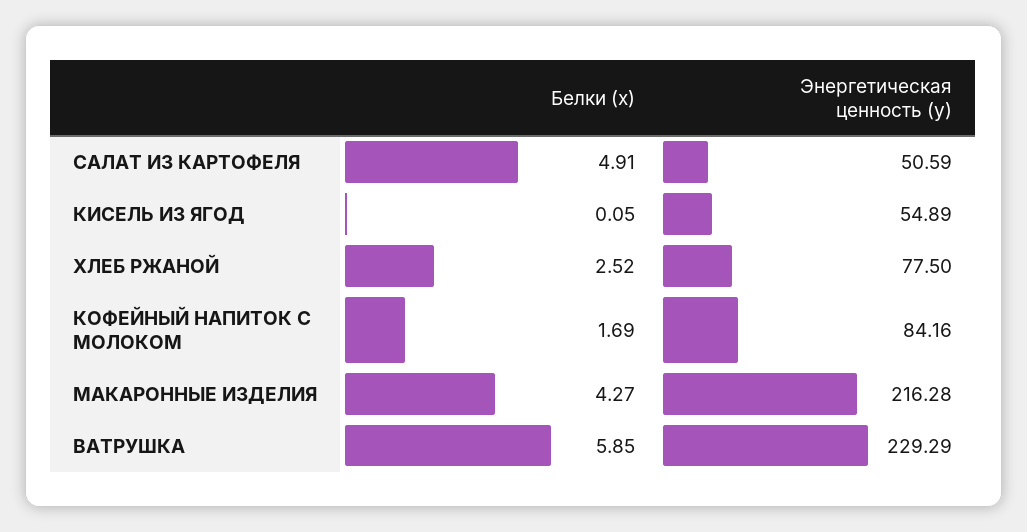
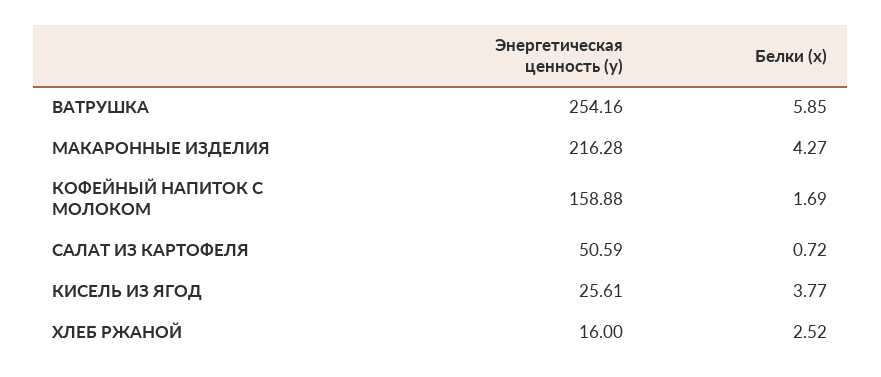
  {
    "Белки (x)": {
-     "САЛАТ ИЗ КАРТОФЕЛЯ": 4.91,
+     "САЛАТ ИЗ КАРТОФЕЛЯ": 0.72,
-     "КИСЕЛЬ ИЗ ЯГОД": 0.05,
+     "КИСЕЛЬ ИЗ ЯГОД": 3.77,
      "ХЛЕБ РЖАНОЙ": 2.52,
      "КОФЕЙНЫЙ НАПИТОК С МОЛОКОМ": 1.69,
      "МАКАРОННЫЕ ИЗДЕЛИЯ": 4.27,
      "ВАТРУШКА": 5.85
    },
    "Энергетическая ценность (y)": {
      "САЛАТ ИЗ КАРТОФЕЛЯ": 50.59,
-     "КИСЕЛЬ ИЗ ЯГОД": 54.89,
+     "КИСЕЛЬ ИЗ ЯГОД": 25.61,
-     "ХЛЕБ РЖАНОЙ": 77.5,
+     "ХЛЕБ РЖАНОЙ": 16,
-     "КОФЕЙНЫЙ НАПИТОК С МОЛОКОМ": 84.16,
+     "КОФЕЙНЫЙ НАПИТОК С МОЛОКОМ": 158.88,
      "МАКАРОННЫЕ ИЗДЕЛИЯ": 216.28,
-     "ВАТРУШКА": 229.29
+     "ВАТРУШКА": 254.16
    }
  }

